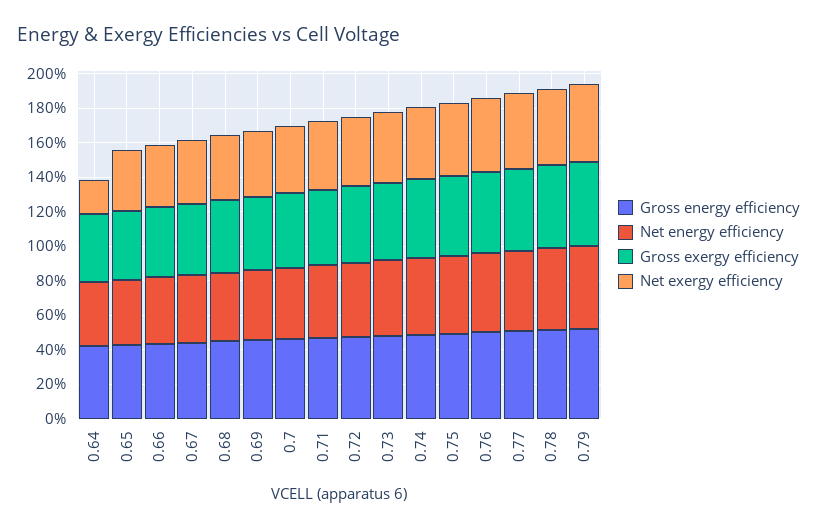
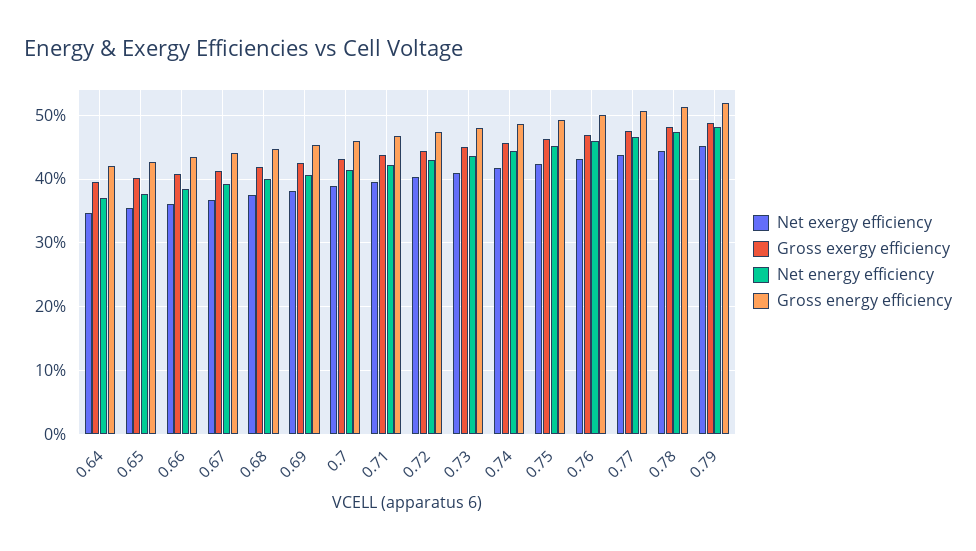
  {
    "Gross energy efficiency": {
      "0.64": 42,
      "0.65": 43,
      "0.66": 43,
      "0.67": 44,
      "0.68": 45,
      "0.69": 45,
      "0.7": 46,
      "0.71": 47,
      "0.72": 47,
      "0.73": 48,
      "0.74": 49,
      "0.75": 49,
      "0.76": 50,
      "0.77": 51,
      "0.78": 51,
      "0.79": 52
    },
    "Net energy efficiency": {
      "0.64": 37,
      "0.65": 38,
      "0.66": 38,
      "0.67": 39,
      "0.68": 40,
      "0.69": 41,
      "0.7": 41,
      "0.71": 42,
      "0.72": 43,
      "0.73": 44,
      "0.74": 44,
      "0.75": 45,
      "0.76": 46,
      "0.77": 47,
      "0.78": 47,
      "0.79": 48
    },
    "Gross exergy efficiency": {
      "0.64": 39,
      "0.65": 40,
      "0.66": 41,
      "0.67": 41,
      "0.68": 42,
      "0.69": 43,
      "0.7": 43,
      "0.71": 44,
      "0.72": 44,
      "0.73": 45,
      "0.74": 46,
      "0.75": 46,
      "0.76": 47,
      "0.77": 48,
      "0.78": 48,
      "0.79": 49
    },
    "Net exergy efficiency": {
-     "0.64": 20,
+     "0.64": 35,
      "0.65": 35,
      "0.66": 36,
      "0.67": 37,
      "0.68": 37,
      "0.69": 38,
      "0.7": 39,
      "0.71": 40,
      "0.72": 40,
      "0.73": 41,
      "0.74": 42,
      "0.75": 42,
      "0.76": 43,
      "0.77": 44,
      "0.78": 44,
      "0.79": 45
    }
  }

